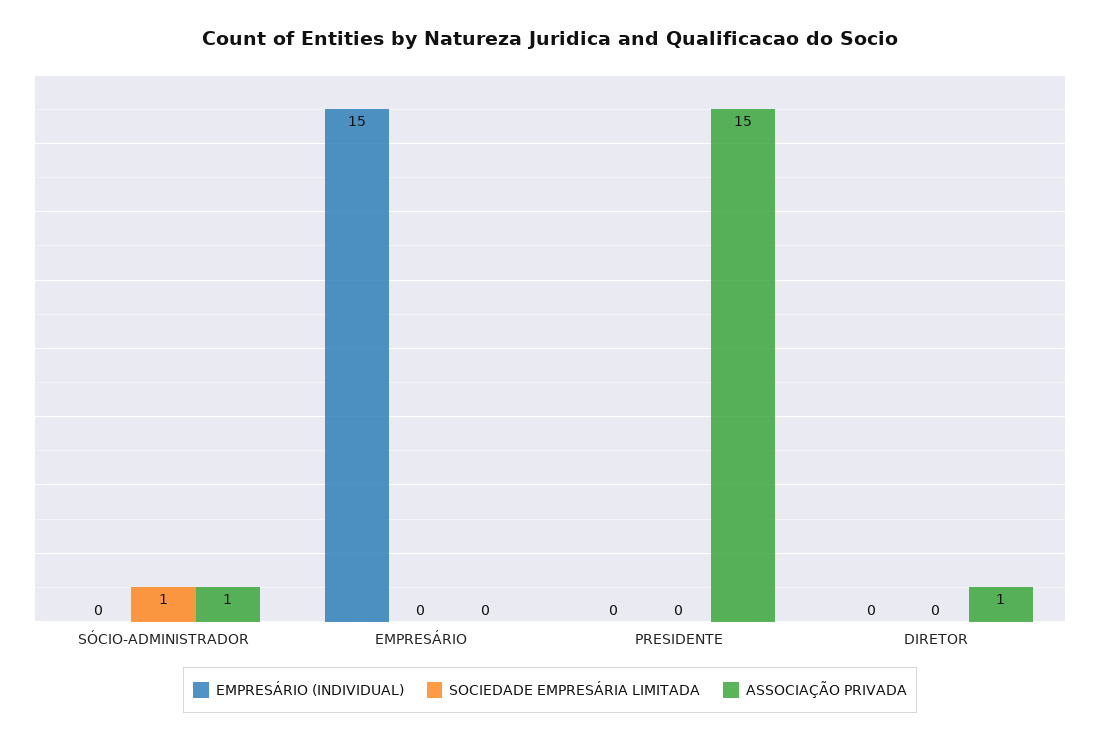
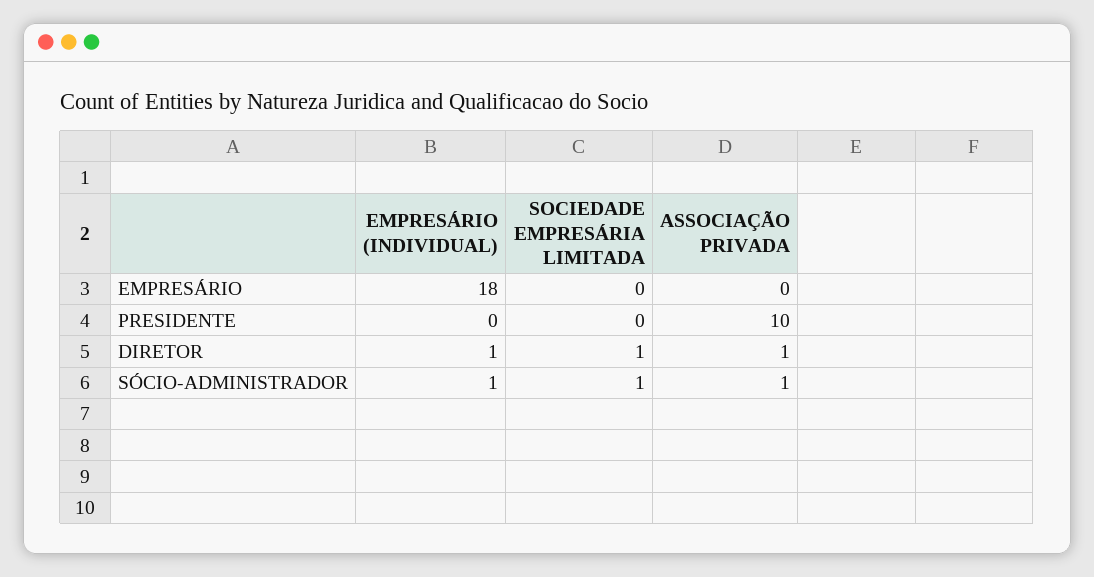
  {
    "EMPRESÁRIO (INDIVIDUAL)": {
-     "SÓCIO-ADMINISTRADOR": 0,
+     "SÓCIO-ADMINISTRADOR": 1,
-     "EMPRESÁRIO": 15,
+     "EMPRESÁRIO": 18,
      "PRESIDENTE": 0,
-     "DIRETOR": 0
+     "DIRETOR": 1
    },
    "SOCIEDADE EMPRESÁRIA LIMITADA": {
      "SÓCIO-ADMINISTRADOR": 1,
      "EMPRESÁRIO": 0,
      "PRESIDENTE": 0,
-     "DIRETOR": 0
+     "DIRETOR": 1
    },
    "ASSOCIAÇÃO PRIVADA": {
      "SÓCIO-ADMINISTRADOR": 1,
      "EMPRESÁRIO": 0,
-     "PRESIDENTE": 15,
+     "PRESIDENTE": 10,
      "DIRETOR": 1
    }
  }

